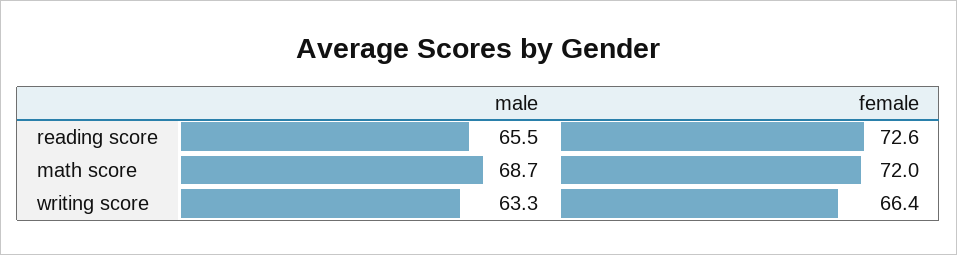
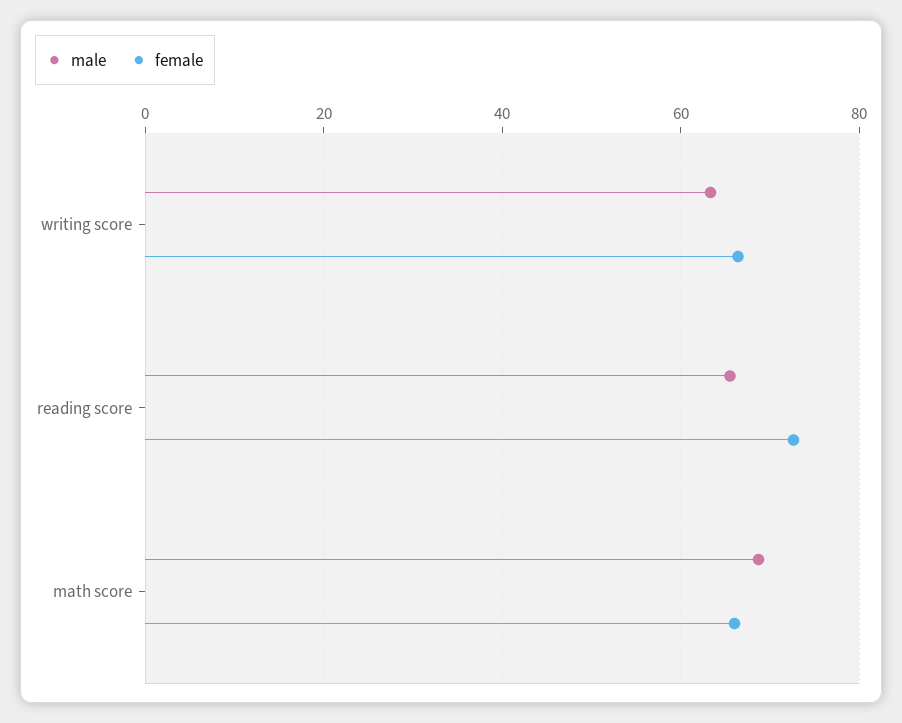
  {
    "male": {
      "reading score": 65.5,
      "math score": 68.7,
      "writing score": 63.3
    },
    "female": {
      "reading score": 72.6,
-     "math score": 72,
+     "math score": 66,
      "writing score": 66.4
    }
  }

